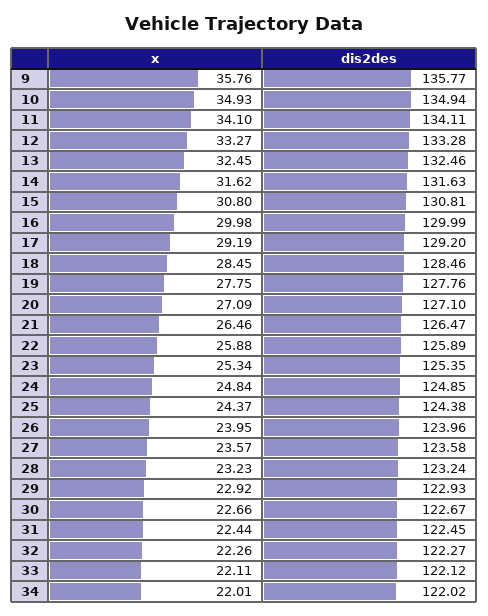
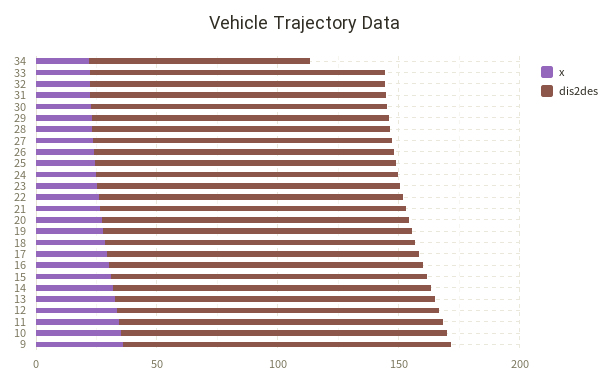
  {
    "x": {
      "9": 35.76,
      "10": 34.93,
      "11": 34.1,
      "12": 33.27,
      "13": 32.45,
      "14": 31.62,
      "15": 30.8,
      "16": 29.98,
      "17": 29.19,
      "18": 28.45,
      "19": 27.75,
      "20": 27.09,
      "21": 26.46,
      "22": 25.88,
      "23": 25.34,
      "24": 24.84,
      "25": 24.37,
      "26": 23.95,
      "27": 23.57,
      "28": 23.23,
      "29": 22.92,
      "30": 22.66,
      "31": 22.44,
      "32": 22.26,
      "33": 22.11,
      "34": 22.01
    },
    "dis2des": {
      "9": 135.77,
      "10": 134.94,
      "11": 134.11,
      "12": 133.28,
      "13": 132.46,
      "14": 131.63,
      "15": 130.81,
      "16": 129.99,
      "17": 129.2,
      "18": 128.46,
      "19": 127.76,
      "20": 127.1,
      "21": 126.47,
      "22": 125.89,
      "23": 125.35,
      "24": 124.85,
      "25": 124.38,
      "26": 123.96,
      "27": 123.58,
      "28": 123.24,
      "29": 122.93,
      "30": 122.67,
      "31": 122.45,
      "32": 122.27,
      "33": 122.12,
-     "34": 122.02
+     "34": 90
    }
  }

